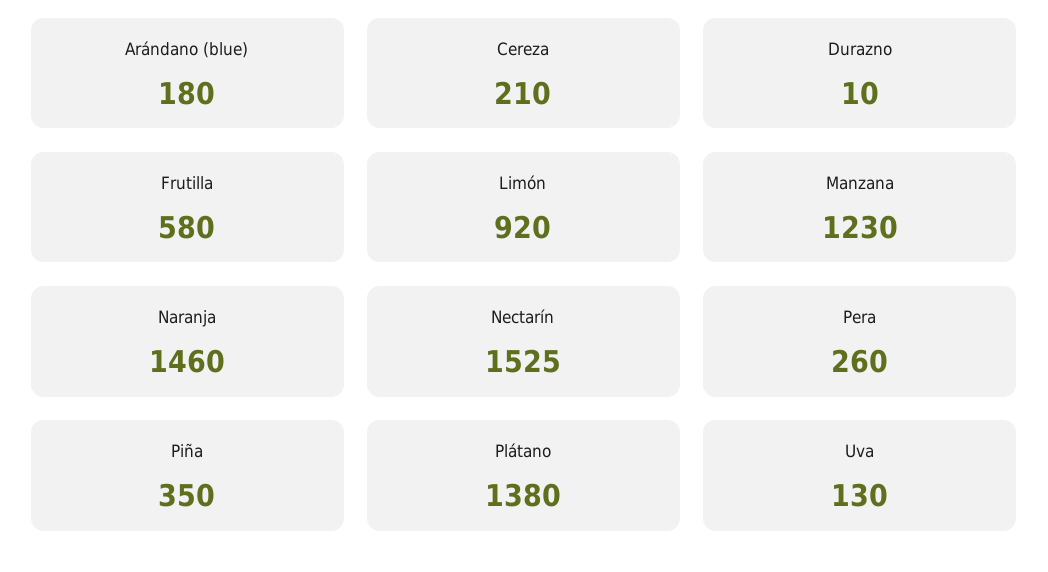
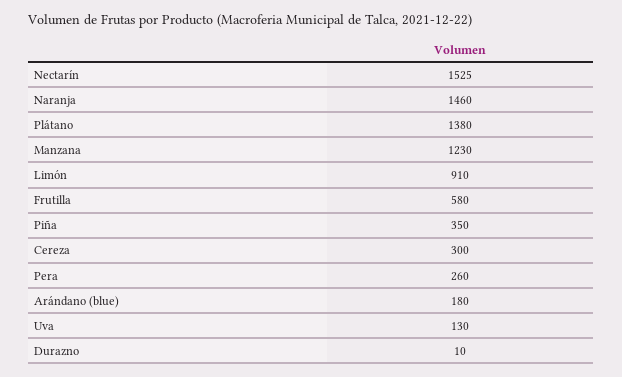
  {
    "Arándano (blue)": 180,
-   "Cereza": 210,
+   "Cereza": 300,
    "Durazno": 10,
    "Frutilla": 580,
-   "Limón": 920,
+   "Limón": 910,
    "Manzana": 1230,
    "Naranja": 1460,
    "Nectarín": 1525,
    "Pera": 260,
    "Piña": 350,
    "Plátano": 1380,
    "Uva": 130
  }

